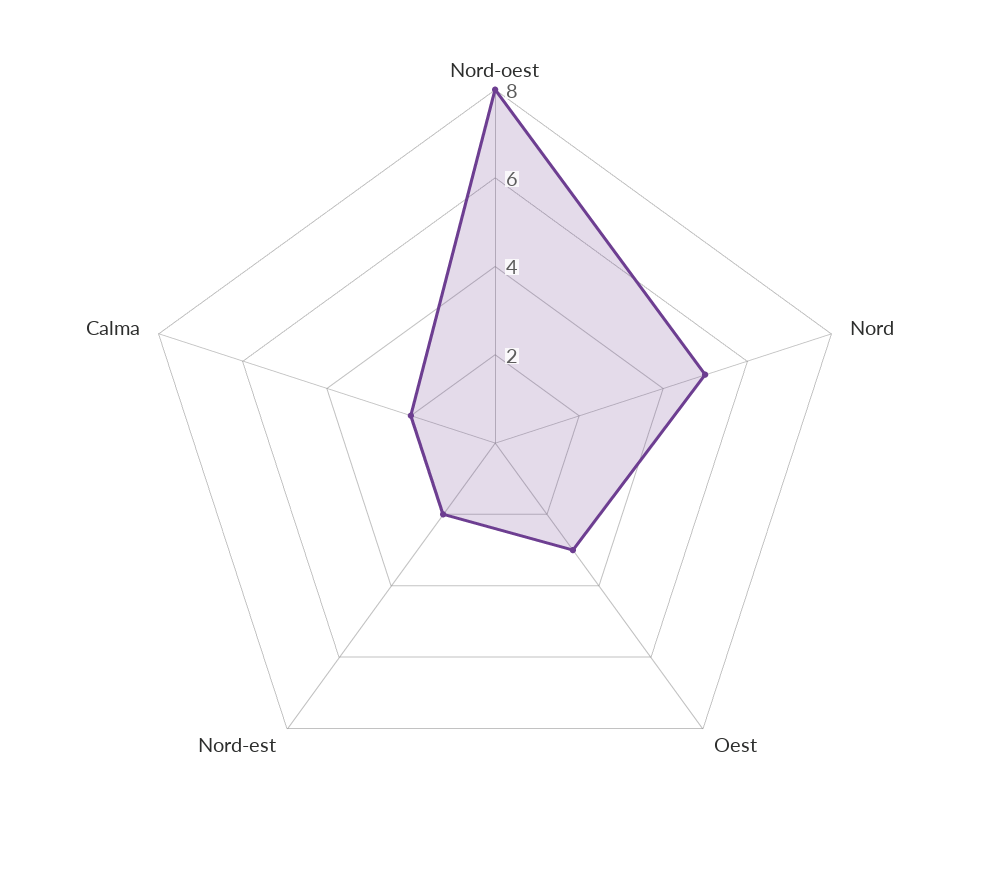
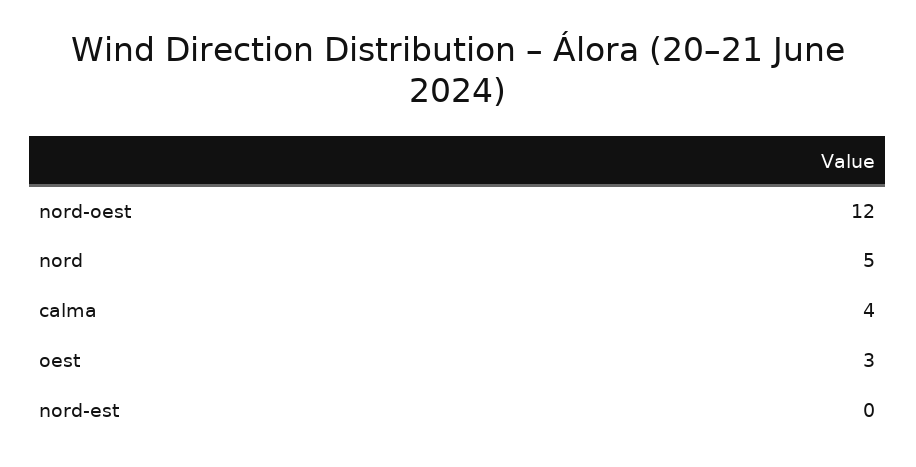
  {
-   "Nord-oest": 8,
+   "Nord-oest": 12,
    "Nord": 5,
    "Oest": 3,
-   "Nord-est": 2,
+   "Nord-est": 0,
-   "Calma": 2
+   "Calma": 4
  }

